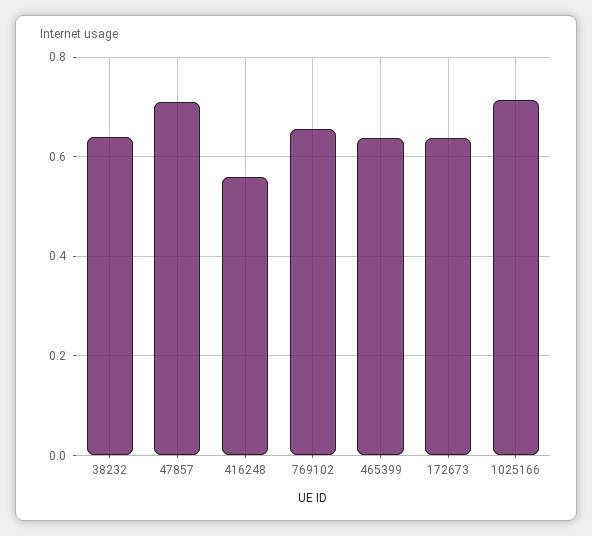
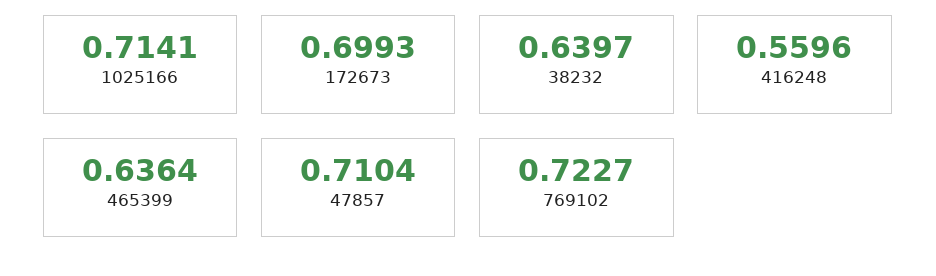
  {
    "38232": 0.6397,
    "47857": 0.7104,
    "416248": 0.5596,
-   "769102": 0.66,
+   "769102": 0.7227,
    "465399": 0.6364,
-   "172673": 0.64,
+   "172673": 0.6993,
    "1025166": 0.7141
  }

